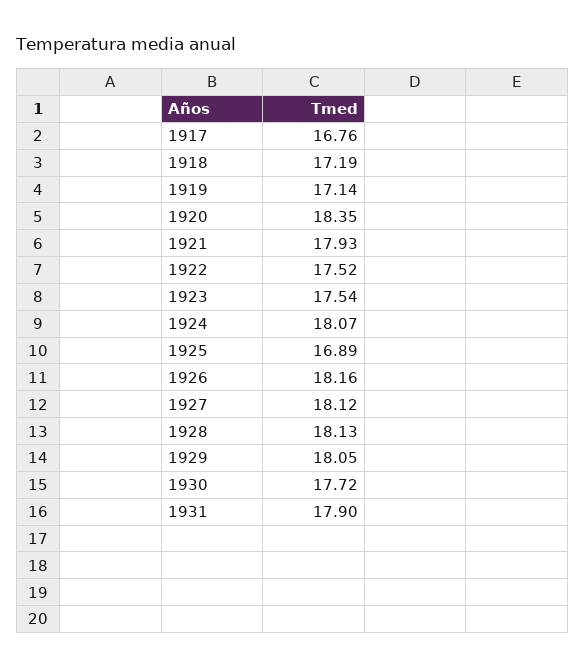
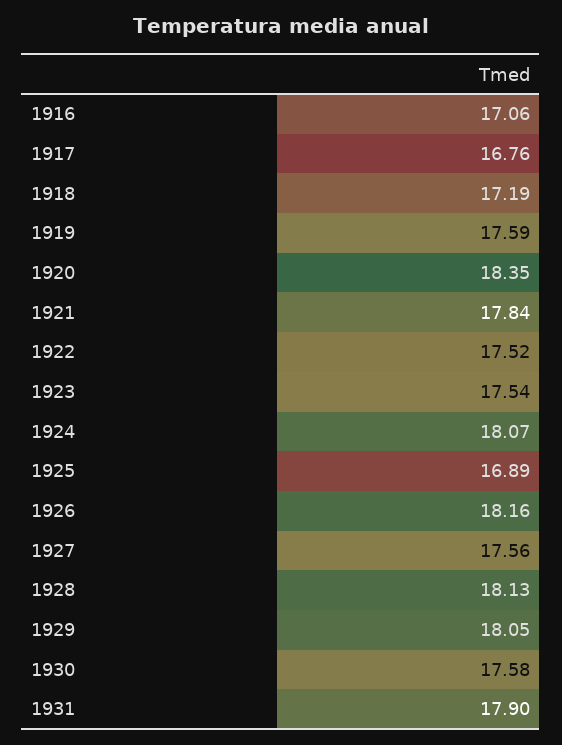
  {
    "1917": 16.76,
    "1918": 17.19,
-   "1919": 17.14,
+   "1919": 17.59,
    "1920": 18.35,
-   "1921": 17.93,
+   "1921": 17.84,
    "1922": 17.52,
    "1923": 17.54,
    "1924": 18.07,
    "1925": 16.89,
    "1926": 18.16,
-   "1927": 18.12,
+   "1927": 17.56,
    "1928": 18.13,
    "1929": 18.05,
-   "1930": 17.72,
+   "1930": 17.58,
-   "1931": 17.9
+   "1931": 17.9,
+   "1916": 17.06
  }

